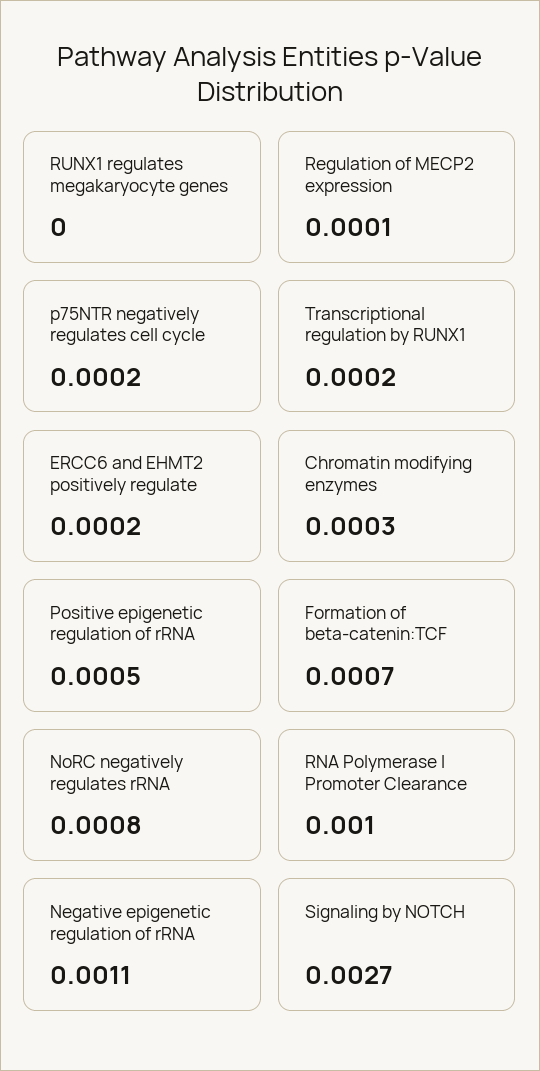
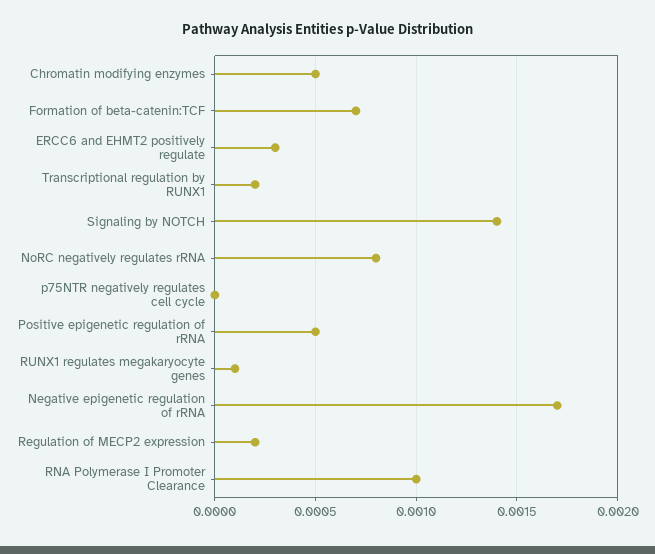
  {
-   "RUNX1 regulates megakaryocyte genes": 0,
+   "RUNX1 regulates megakaryocyte genes": 0.0001,
-   "Regulation of MECP2 expression": 0.0001,
+   "Regulation of MECP2 expression": 0.0002,
-   "p75NTR negatively regulates cell cycle": 0.0002,
+   "p75NTR negatively regulates cell cycle": 0,
    "Transcriptional regulation by RUNX1": 0.0002,
-   "ERCC6 and EHMT2 positively regulate": 0.0002,
+   "ERCC6 and EHMT2 positively regulate": 0.0003,
-   "Chromatin modifying enzymes": 0.0003,
+   "Chromatin modifying enzymes": 0.0005,
    "Positive epigenetic regulation of rRNA": 0.0005,
    "Formation of beta-catenin:TCF": 0.0007,
    "NoRC negatively regulates rRNA": 0.0008,
    "RNA Polymerase I Promoter Clearance": 0.001,
-   "Negative epigenetic regulation of rRNA": 0.0011,
+   "Negative epigenetic regulation of rRNA": 0.0017,
-   "Signaling by NOTCH": 0.0027
+   "Signaling by NOTCH": 0.0014
  }

